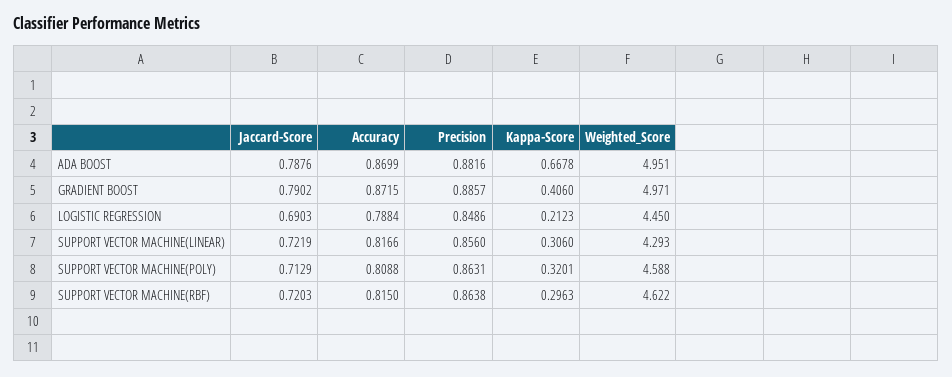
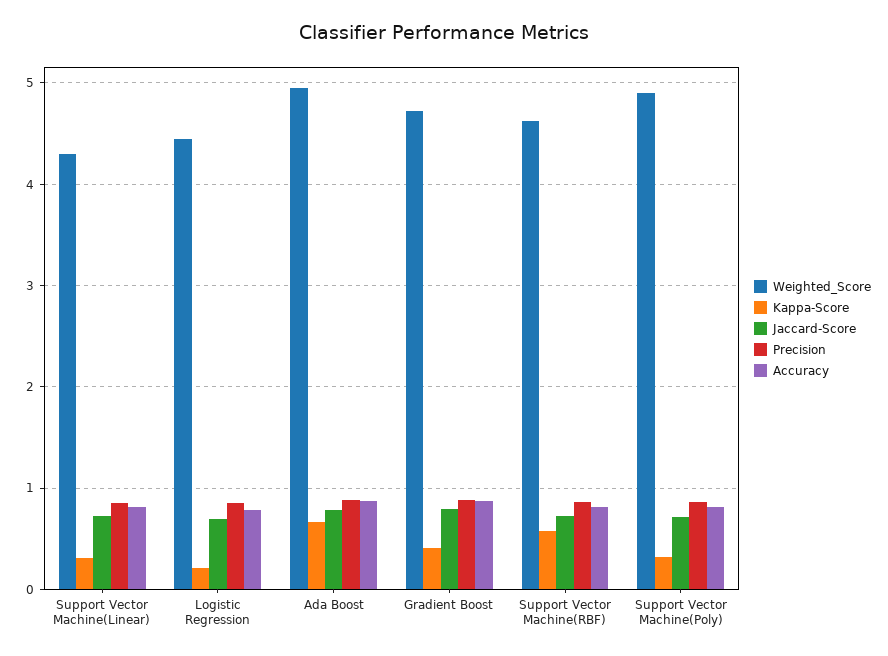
  {
    "Jaccard-Score": {
      "ADA BOOST": 0.7876,
      "GRADIENT BOOST": 0.7902,
      "LOGISTIC REGRESSION": 0.6903,
      "SUPPORT VECTOR MACHINE(LINEAR)": 0.7219,
      "SUPPORT VECTOR MACHINE(POLY)": 0.7129,
      "SUPPORT VECTOR MACHINE(RBF)": 0.7203
    },
    "Accuracy": {
      "ADA BOOST": 0.8699,
      "GRADIENT BOOST": 0.8715,
      "LOGISTIC REGRESSION": 0.7884,
      "SUPPORT VECTOR MACHINE(LINEAR)": 0.8166,
      "SUPPORT VECTOR MACHINE(POLY)": 0.8088,
      "SUPPORT VECTOR MACHINE(RBF)": 0.815
    },
    "Precision": {
      "ADA BOOST": 0.8816,
      "GRADIENT BOOST": 0.8857,
      "LOGISTIC REGRESSION": 0.8486,
      "SUPPORT VECTOR MACHINE(LINEAR)": 0.856,
      "SUPPORT VECTOR MACHINE(POLY)": 0.8631,
      "SUPPORT VECTOR MACHINE(RBF)": 0.8638
    },
    "Kappa-Score": {
      "ADA BOOST": 0.6678,
      "GRADIENT BOOST": 0.406,
      "LOGISTIC REGRESSION": 0.2123,
      "SUPPORT VECTOR MACHINE(LINEAR)": 0.306,
      "SUPPORT VECTOR MACHINE(POLY)": 0.3201,
-     "SUPPORT VECTOR MACHINE(RBF)": 0.2963
+     "SUPPORT VECTOR MACHINE(RBF)": 0.6
    },
    "Weighted_Score": {
      "ADA BOOST": 4.951,
-     "GRADIENT BOOST": 4.971,
+     "GRADIENT BOOST": 4.7,
      "LOGISTIC REGRESSION": 4.45,
      "SUPPORT VECTOR MACHINE(LINEAR)": 4.293,
-     "SUPPORT VECTOR MACHINE(POLY)": 4.588,
+     "SUPPORT VECTOR MACHINE(POLY)": 4.9,
      "SUPPORT VECTOR MACHINE(RBF)": 4.622
    }
  }

